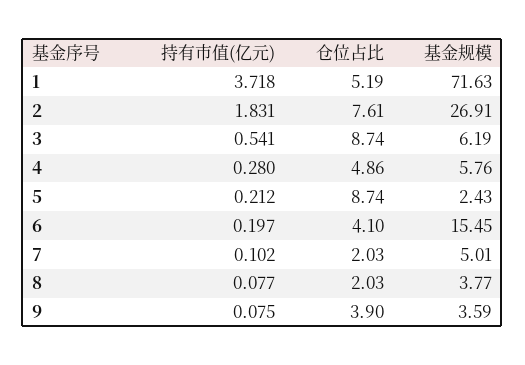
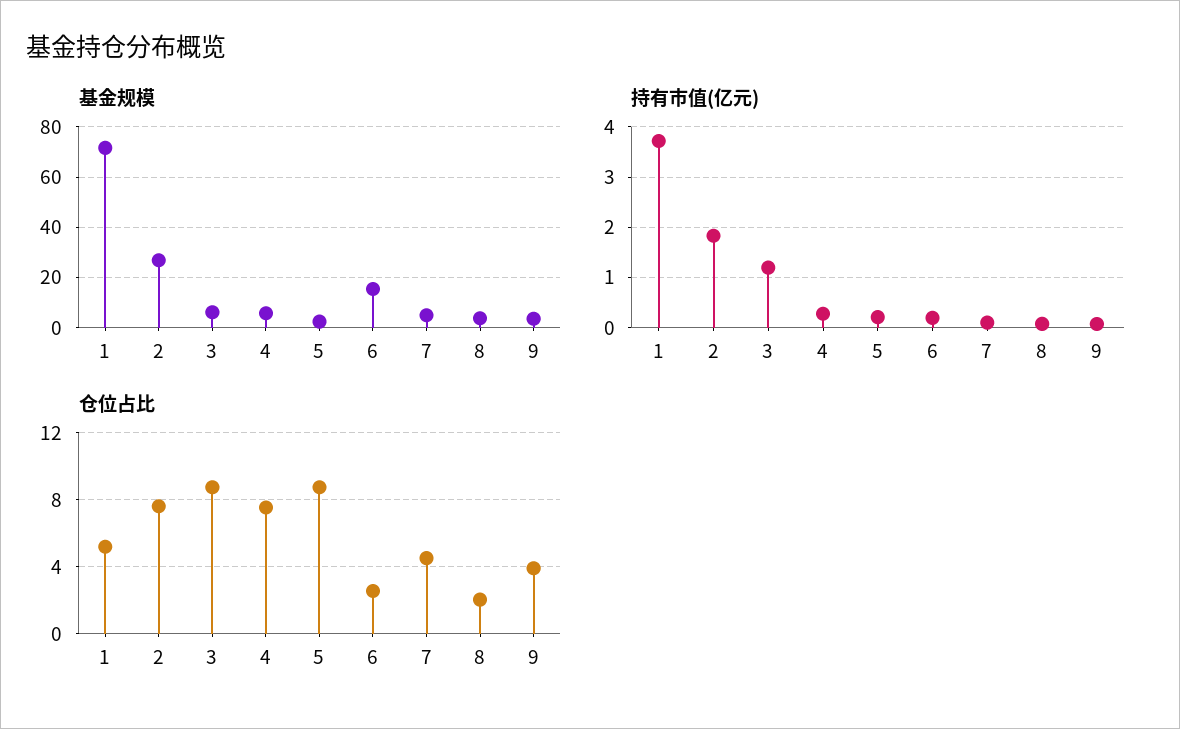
  {
    "持有市值(亿元)": {
      "1": 3.718,
      "2": 1.831,
-     "3": 0.541,
+     "3": 1.2,
      "4": 0.28,
      "5": 0.212,
      "6": 0.197,
      "7": 0.102,
      "8": 0.077,
      "9": 0.075
    },
    "仓位占比": {
      "1": 5.19,
      "2": 7.61,
      "3": 8.74,
-     "4": 4.86,
+     "4": 7.5,
      "5": 8.74,
-     "6": 4.1,
+     "6": 2.5,
-     "7": 2.03,
+     "7": 4.5,
      "8": 2.03,
      "9": 3.9
    },
    "基金规模": {
      "1": 71.63,
      "2": 26.91,
      "3": 6.19,
      "4": 5.76,
      "5": 2.43,
      "6": 15.45,
      "7": 5.01,
      "8": 3.77,
      "9": 3.59
    }
  }

